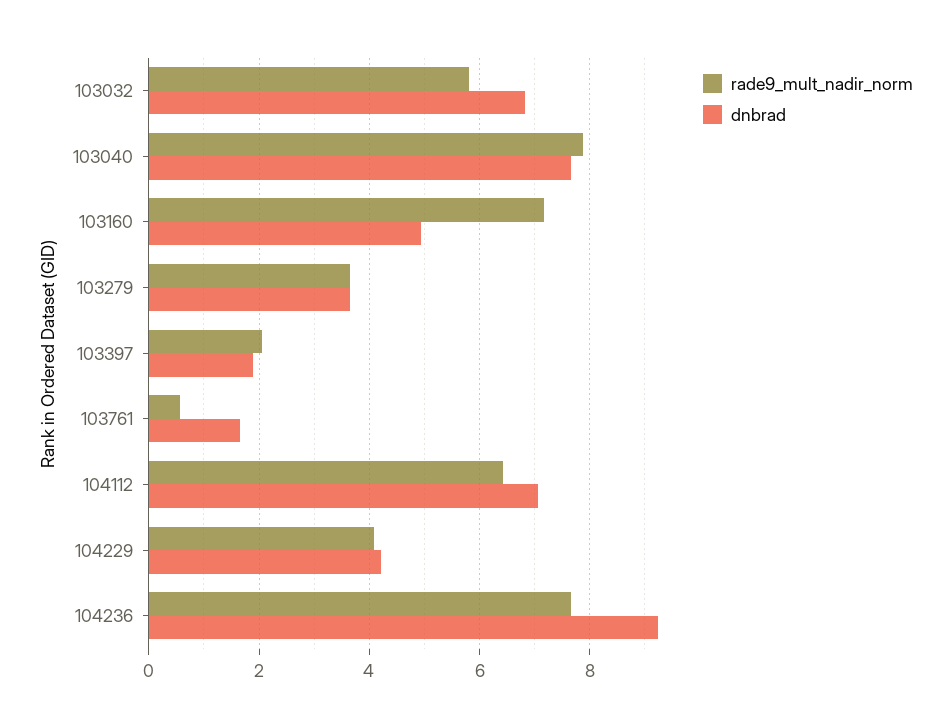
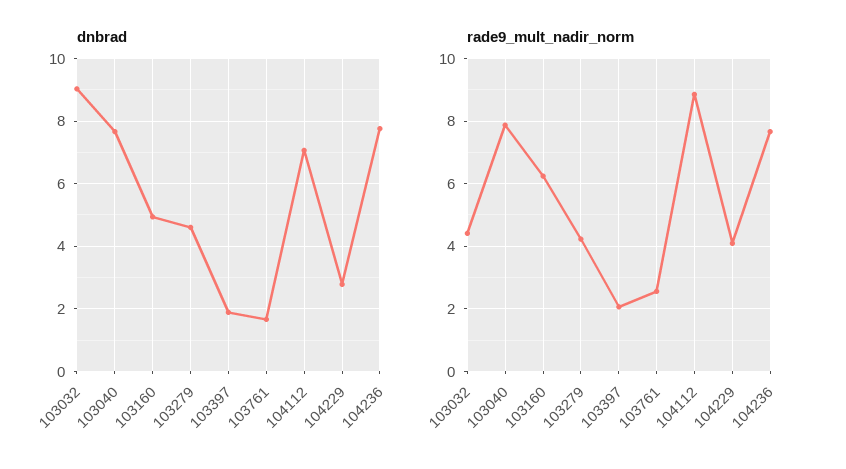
  {
    "rade9_mult_nadir_norm": {
-     "103032": 5.8,
+     "103032": 4.4,
      "103040": 7.8,
-     "103160": 7.2,
+     "103160": 6.2,
-     "103279": 3.6,
+     "103279": 4.2,
      "103397": 2,
-     "103761": 0.6,
+     "103761": 2.6,
-     "104112": 6.4,
+     "104112": 8.8,
      "104229": 4,
      "104236": 7.6
    },
    "dnbrad": {
-     "103032": 6.8,
+     "103032": 9,
      "103040": 7.6,
      "103160": 5,
-     "103279": 3.6,
+     "103279": 4.6,
      "103397": 1.8,
      "103761": 1.6,
      "104112": 7,
-     "104229": 4.2,
+     "104229": 2.8,
-     "104236": 9.2
+     "104236": 7.8
    }
  }

